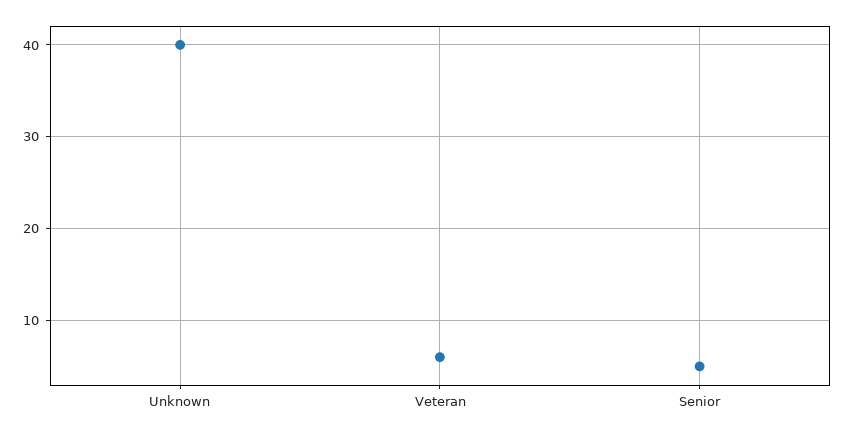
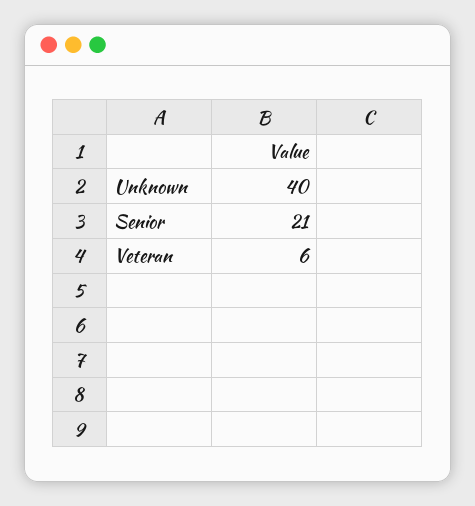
  {
    "Unknown": 40,
    "Veteran": 6,
-   "Senior": 5
+   "Senior": 21
  }

